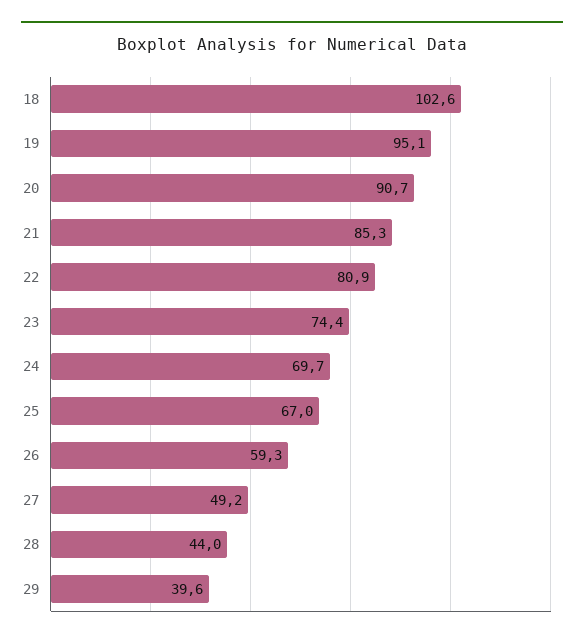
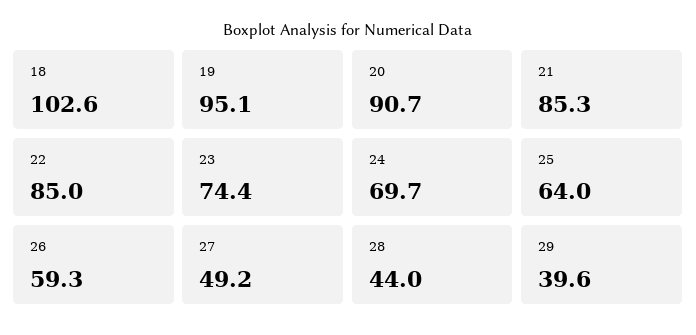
  {
    "18": 102.6,
    "19": 95.1,
    "20": 90.7,
    "21": 85.3,
-   "22": 80.9,
+   "22": 85,
    "23": 74.4,
    "24": 69.7,
-   "25": 67,
+   "25": 64,
    "26": 59.3,
    "27": 49.2,
    "28": 44,
    "29": 39.6
  }

